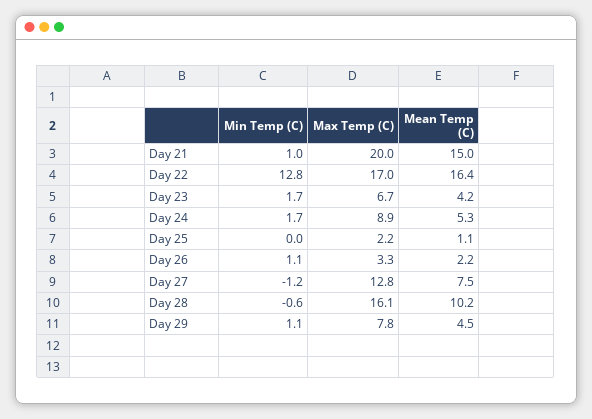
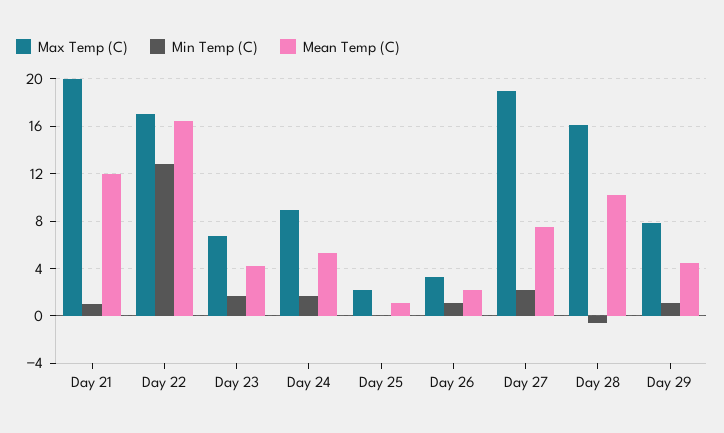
  {
    "Min Temp (C)": {
      "Day 21": 1,
      "Day 22": 12.8,
      "Day 23": 1.7,
      "Day 24": 1.7,
      "Day 25": 0,
      "Day 26": 1.1,
-     "Day 27": -1.2,
+     "Day 27": 2,
      "Day 28": -0.6,
      "Day 29": 1.1
    },
    "Max Temp (C)": {
      "Day 21": 20,
      "Day 22": 17,
      "Day 23": 6.7,
      "Day 24": 8.9,
      "Day 25": 2.2,
      "Day 26": 3.3,
-     "Day 27": 12.8,
+     "Day 27": 19,
      "Day 28": 16.1,
      "Day 29": 7.8
    },
    "Mean Temp (C)": {
-     "Day 21": 15,
+     "Day 21": 12,
      "Day 22": 16.4,
      "Day 23": 4.2,
      "Day 24": 5.3,
      "Day 25": 1.1,
      "Day 26": 2.2,
      "Day 27": 7.5,
      "Day 28": 10.2,
      "Day 29": 4.5
    }
  }

